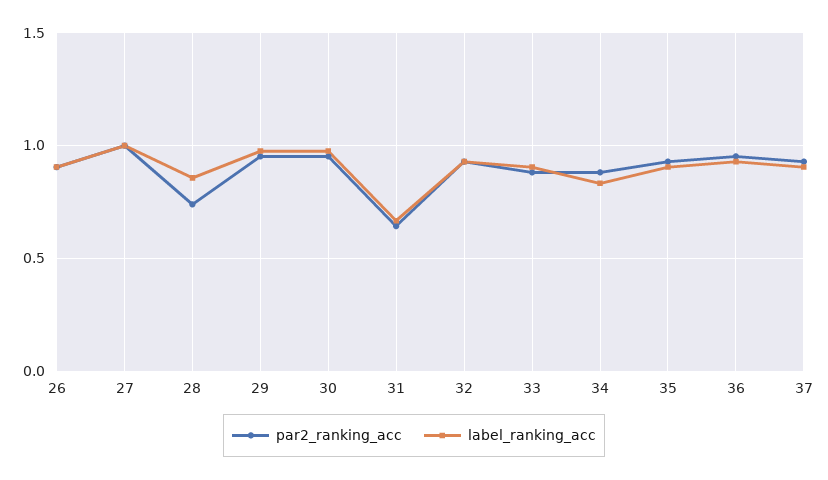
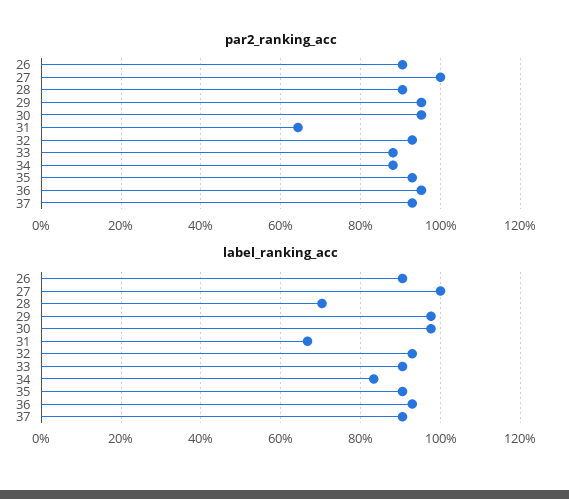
  {
    "par2_ranking_acc": {
      "26": 0.9,
      "27": 1,
-     "28": 0.75,
+     "28": 0.9,
      "29": 0.96,
      "30": 0.96,
      "31": 0.64,
      "32": 0.92,
      "33": 0.88,
      "34": 0.88,
      "35": 0.92,
      "36": 0.96,
      "37": 0.92
    },
    "label_ranking_acc": {
      "26": 0.9,
      "27": 1,
-     "28": 0.85,
+     "28": 0.7,
      "29": 0.98,
      "30": 0.98,
      "31": 0.66,
      "32": 0.92,
      "33": 0.9,
      "34": 0.84,
      "35": 0.9,
      "36": 0.92,
      "37": 0.9
    }
  }

